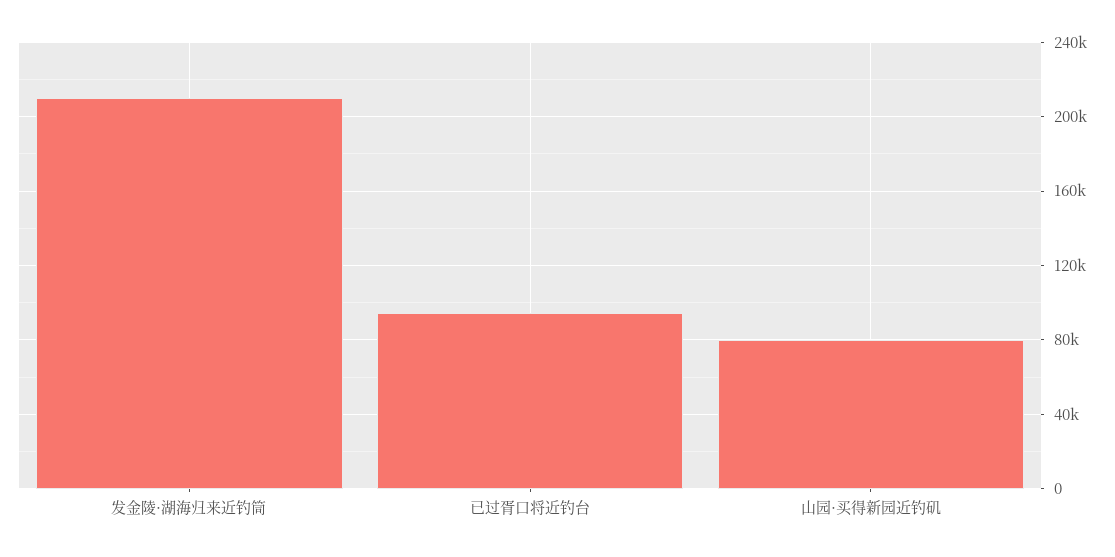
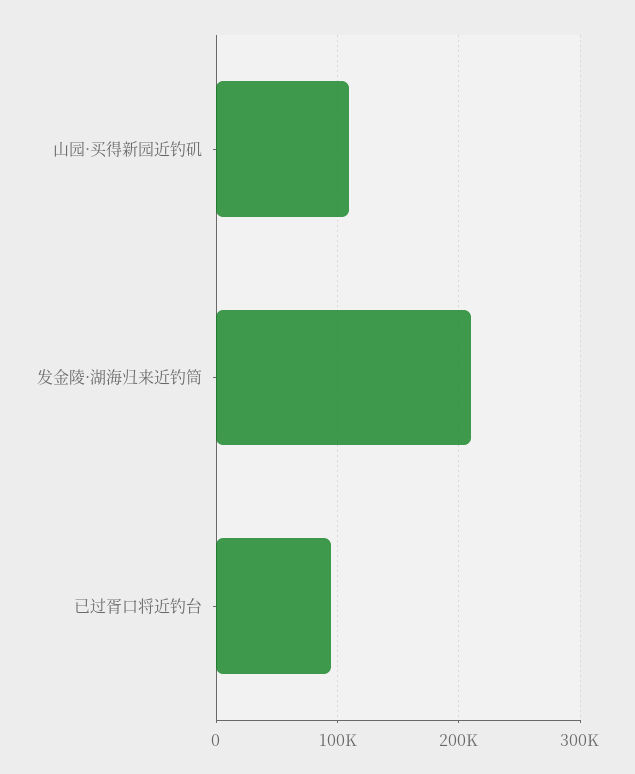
  {
    "发金陵·湖海归来近钓筒": 210000,
    "已过胥口将近钓台": 95000,
-   "山园·买得新园近钓矶": 80000
+   "山园·买得新园近钓矶": 110000
  }

